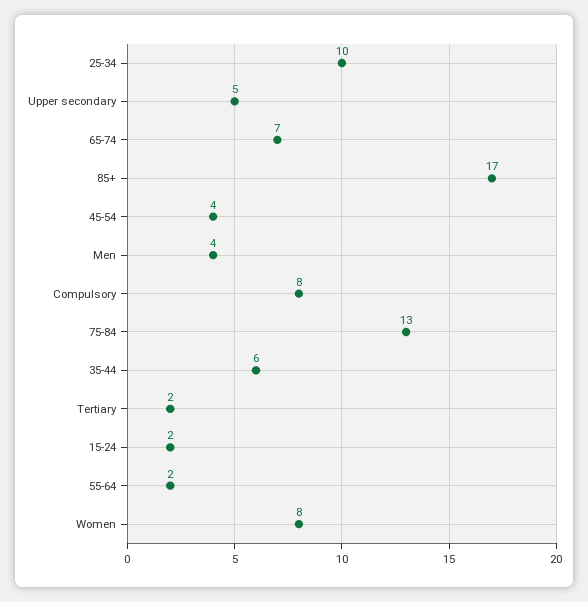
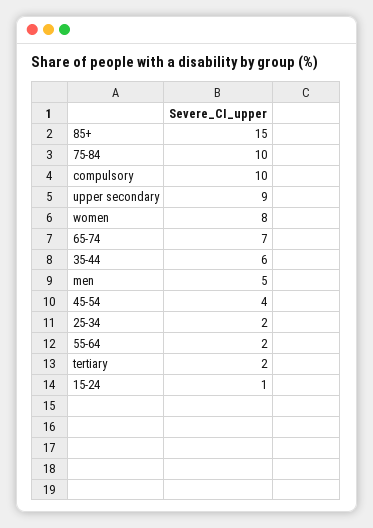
  {
-   "25-34": 10,
+   "25-34": 2,
-   "Upper secondary": 5,
+   "Upper secondary": 9,
    "65-74": 7,
-   "85+": 17,
+   "85+": 15,
    "45-54": 4,
-   "Men": 4,
+   "Men": 5,
-   "Compulsory": 8,
+   "Compulsory": 10,
-   "75-84": 13,
+   "75-84": 10,
    "35-44": 6,
    "Tertiary": 2,
-   "15-24": 2,
+   "15-24": 1,
    "55-64": 2,
    "Women": 8
  }

